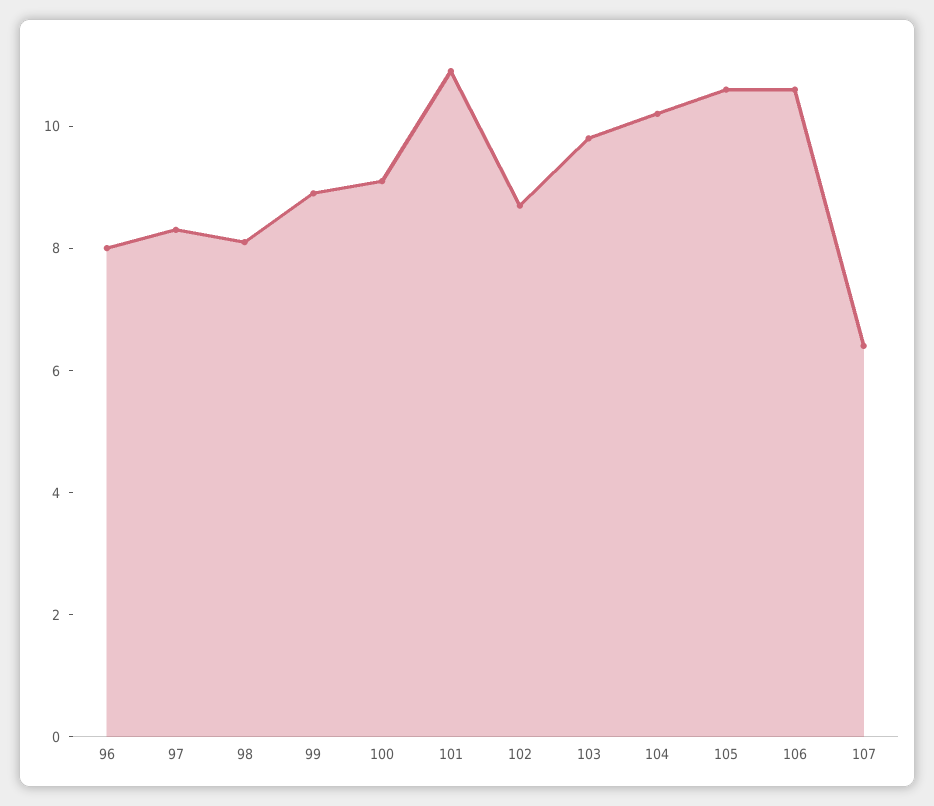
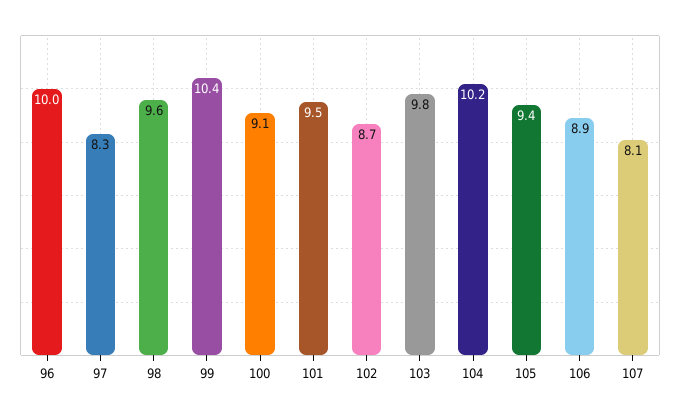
  {
-   "96": 8,
+   "96": 10,
    "97": 8.3,
-   "98": 8,
+   "98": 9.6,
-   "99": 9,
+   "99": 10.4,
    "100": 9.1,
-   "101": 11,
+   "101": 9.5,
    "102": 8.7,
    "103": 9.8,
    "104": 10.2,
-   "105": 10.5,
+   "105": 9.4,
-   "106": 10.5,
+   "106": 8.9,
-   "107": 6.5
+   "107": 8.1
  }

